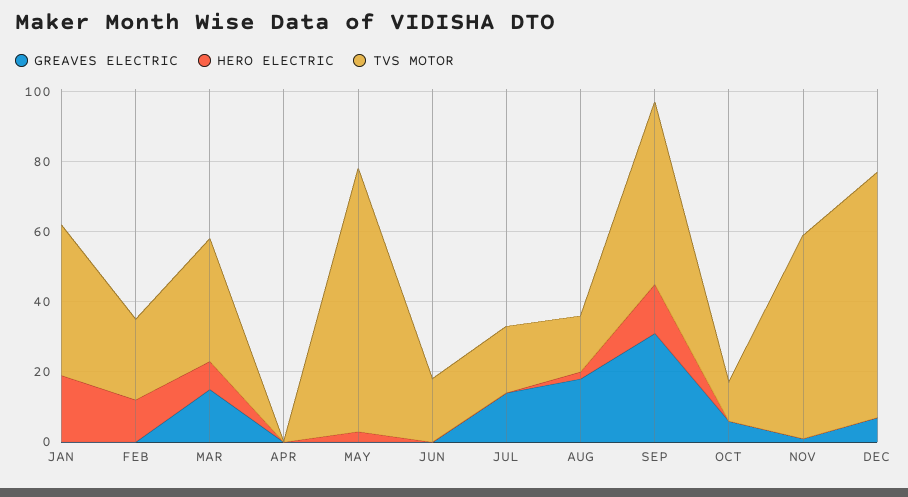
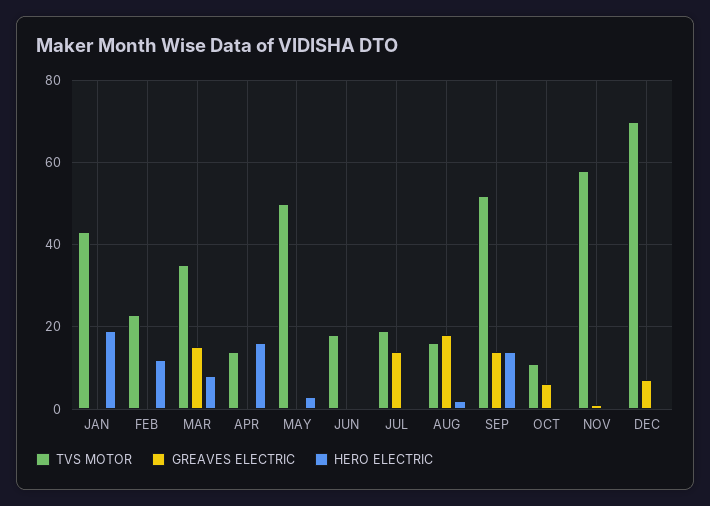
  {
    "GREAVES ELECTRIC": {
      "JAN": 0,
      "FEB": 0,
      "MAR": 15,
      "APR": 0,
      "MAY": 0,
      "JUN": 0,
      "JUL": 15,
      "AUG": 20,
-     "SEP": 30,
+     "SEP": 15,
      "OCT": 5,
      "NOV": 0,
      "DEC": 5
    },
    "HERO ELECTRIC": {
      "JAN": 20,
      "FEB": 10,
      "MAR": 10,
-     "APR": 0,
+     "APR": 15,
      "MAY": 5,
      "JUN": 0,
      "JUL": 0,
      "AUG": 0,
      "SEP": 15,
      "OCT": 0,
      "NOV": 0,
      "DEC": 0
    },
    "TVS MOTOR": {
      "JAN": 45,
      "FEB": 25,
      "MAR": 35,
-     "APR": 0,
+     "APR": 15,
-     "MAY": 75,
+     "MAY": 50,
      "JUN": 20,
      "JUL": 20,
      "AUG": 15,
      "SEP": 50,
      "OCT": 10,
      "NOV": 60,
      "DEC": 70
    }
  }

